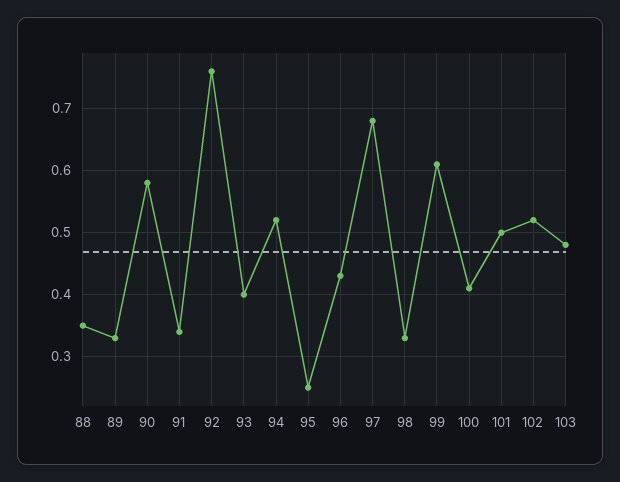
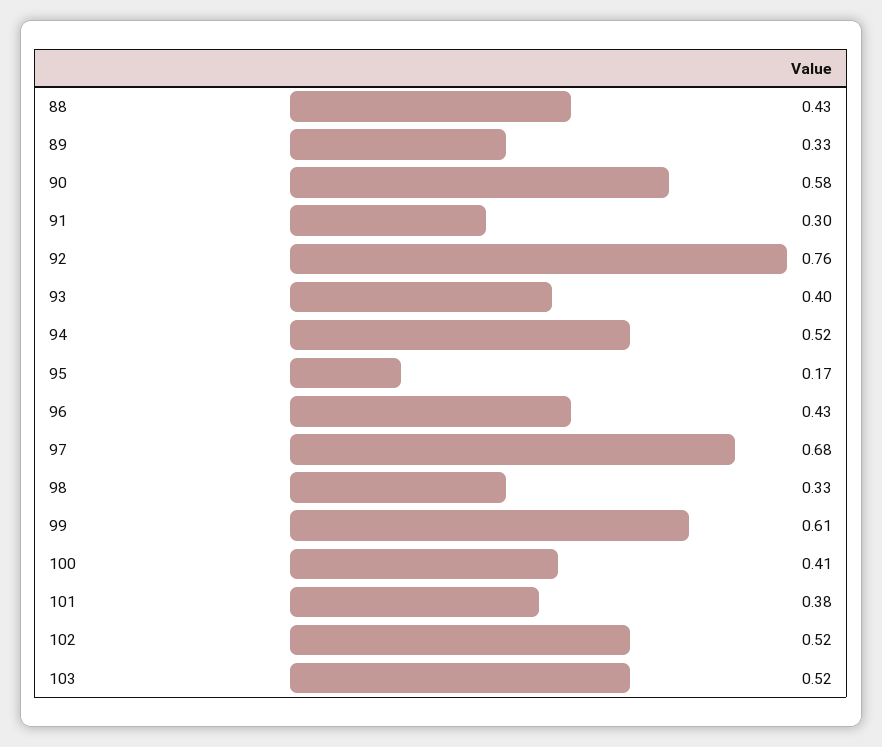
  {
-   "88": 0.35,
+   "88": 0.43,
    "89": 0.33,
    "90": 0.58,
-   "91": 0.34,
+   "91": 0.3,
    "92": 0.76,
    "93": 0.4,
    "94": 0.52,
-   "95": 0.25,
+   "95": 0.17,
    "96": 0.43,
    "97": 0.68,
    "98": 0.33,
    "99": 0.61,
    "100": 0.41,
-   "101": 0.5,
+   "101": 0.38,
    "102": 0.52,
-   "103": 0.48
+   "103": 0.52
  }

